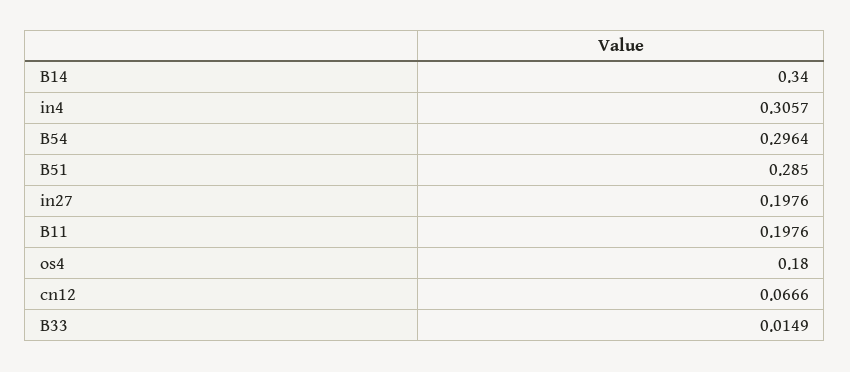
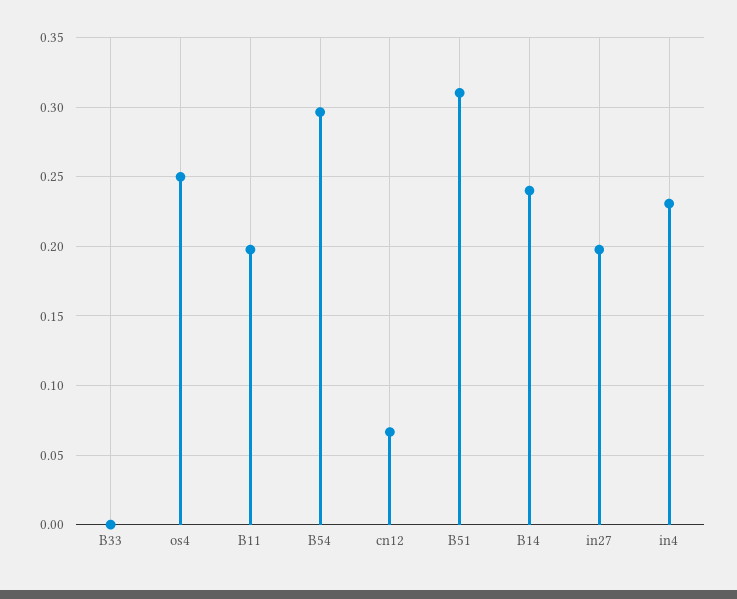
  {
-   "B14": 0.34,
+   "B14": 0.24,
-   "in4": 0.3057,
+   "in4": 0.23,
    "B54": 0.2964,
-   "B51": 0.285,
+   "B51": 0.31,
    "in27": 0.1976,
    "B11": 0.1976,
-   "os4": 0.18,
+   "os4": 0.25,
    "cn12": 0.0666,
-   "B33": 0.0149
+   "B33": 0
  }

